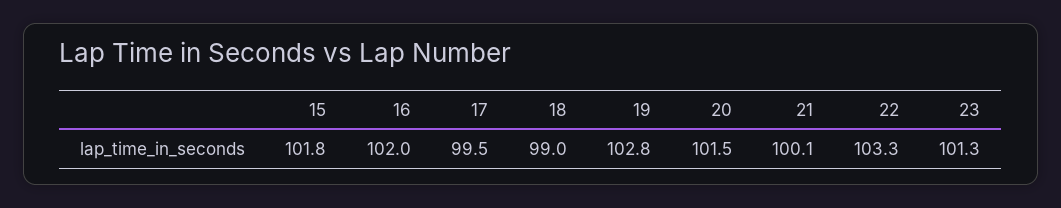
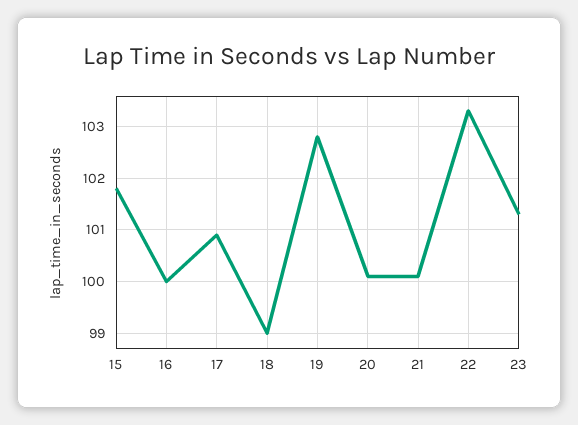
  {
    "15": 101.8,
-   "16": 102,
+   "16": 100,
-   "17": 99.5,
+   "17": 101,
    "18": 99,
    "19": 102.8,
-   "20": 101.5,
+   "20": 100,
    "21": 100.1,
    "22": 103.3,
    "23": 101.3
  }

